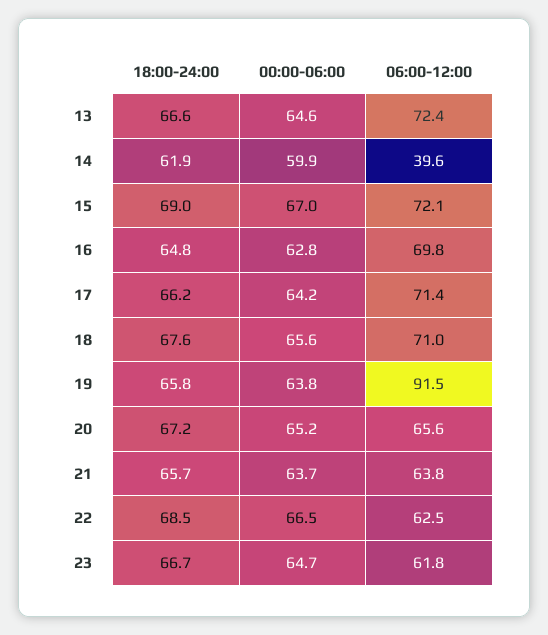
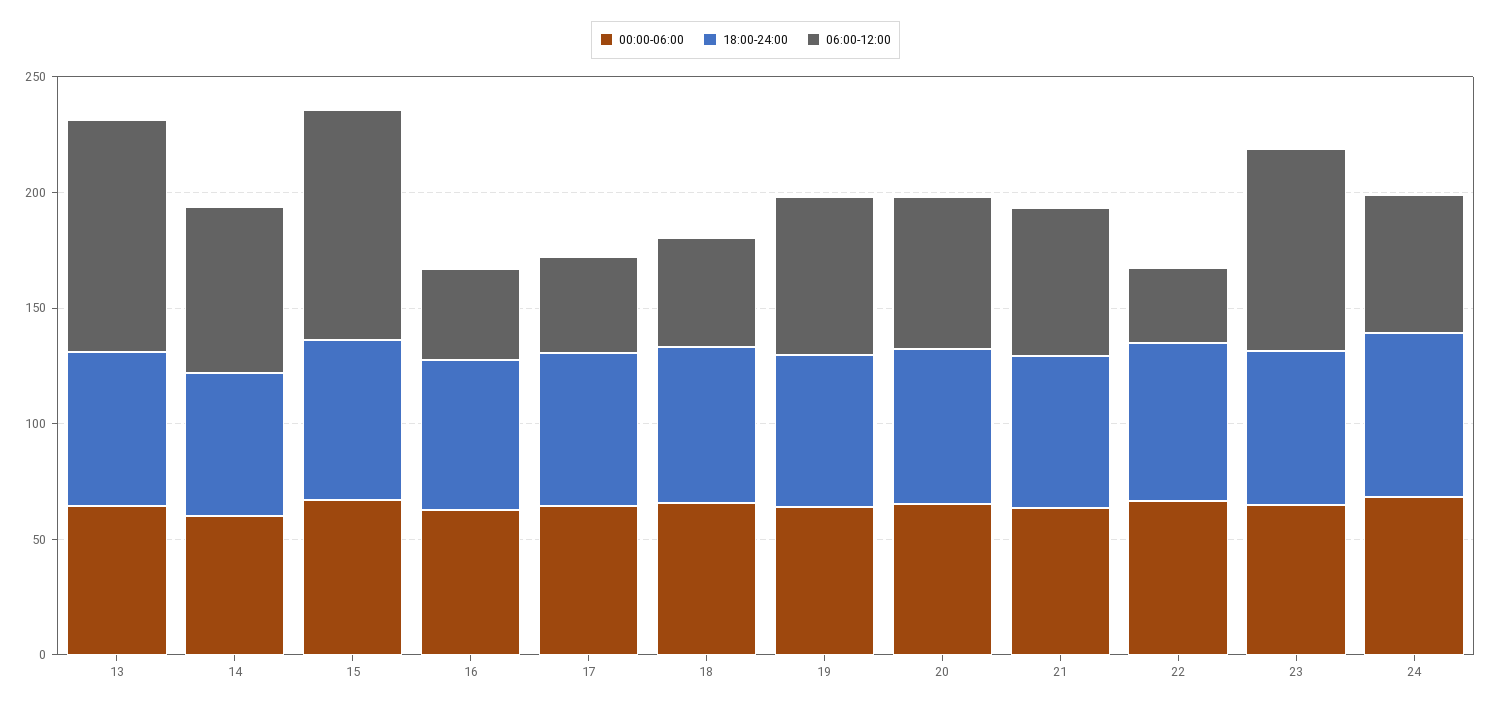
  {
    "18:00-24:00": {
      "13": 66.6,
      "14": 61.9,
      "15": 69,
      "16": 64.8,
      "17": 66.2,
      "18": 67.6,
      "19": 65.8,
      "20": 67.2,
      "21": 65.7,
      "22": 68.5,
-     "23": 66.7
+     "23": 66.7,
+     "24": 70
    },
    "00:00-06:00": {
      "13": 64.6,
      "14": 59.9,
      "15": 67,
      "16": 62.8,
      "17": 64.2,
      "18": 65.6,
      "19": 63.8,
      "20": 65.2,
      "21": 63.7,
      "22": 66.5,
-     "23": 64.7
+     "23": 64.7,
+     "24": 70
    },
    "06:00-12:00": {
-     "13": 72.4,
+     "13": 100,
-     "14": 39.6,
+     "14": 70,
-     "15": 72.1,
+     "15": 100,
-     "16": 69.8,
+     "16": 40,
-     "17": 71.4,
+     "17": 40,
-     "18": 71,
+     "18": 50,
-     "19": 91.5,
+     "19": 70,
      "20": 65.6,
      "21": 63.8,
-     "22": 62.5,
+     "22": 30,
-     "23": 61.8
+     "23": 90,
+     "24": 60
    }
  }

